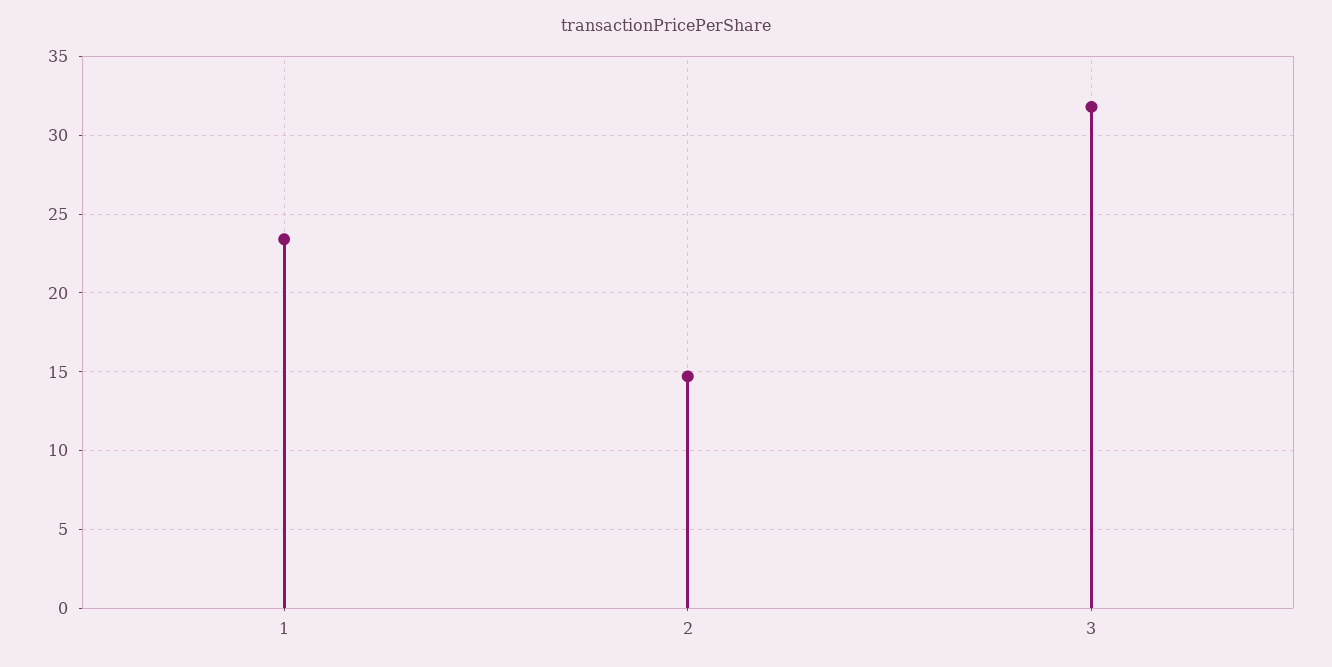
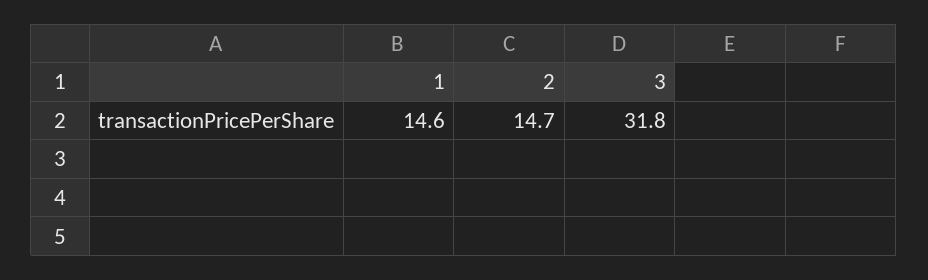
  {
-   "1": 23.5,
+   "1": 14.6,
    "2": 14.7,
    "3": 31.8
  }

